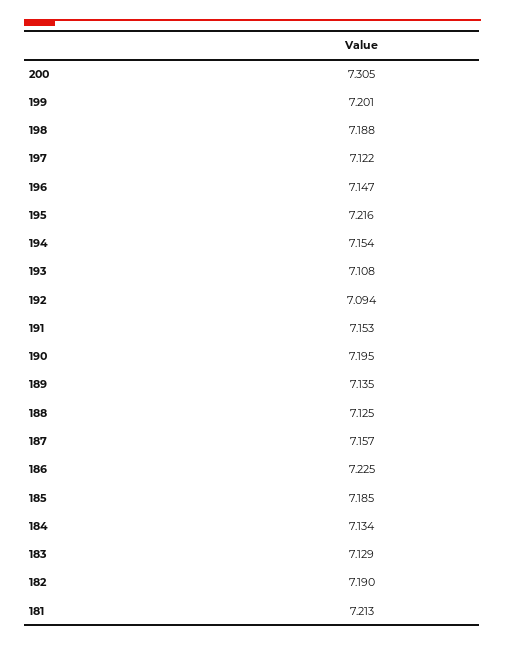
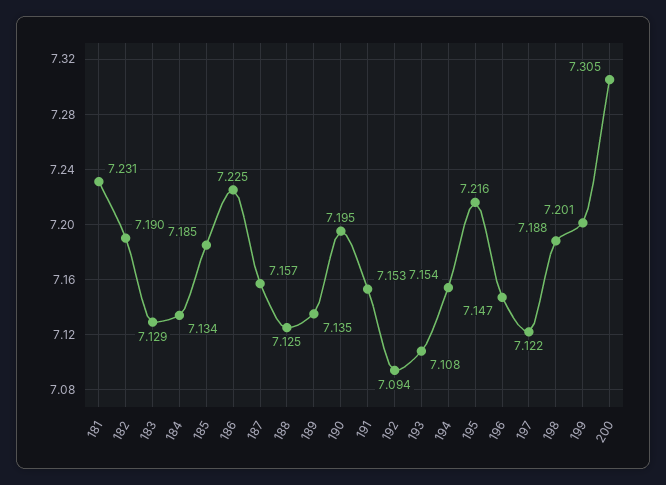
  {
    "200": 7.305,
    "199": 7.201,
    "198": 7.188,
    "197": 7.122,
    "196": 7.147,
    "195": 7.216,
    "194": 7.154,
    "193": 7.108,
    "192": 7.094,
    "191": 7.153,
    "190": 7.195,
    "189": 7.135,
    "188": 7.125,
    "187": 7.157,
    "186": 7.225,
    "185": 7.185,
    "184": 7.134,
    "183": 7.129,
    "182": 7.19,
-   "181": 7.213
+   "181": 7.231
  }

